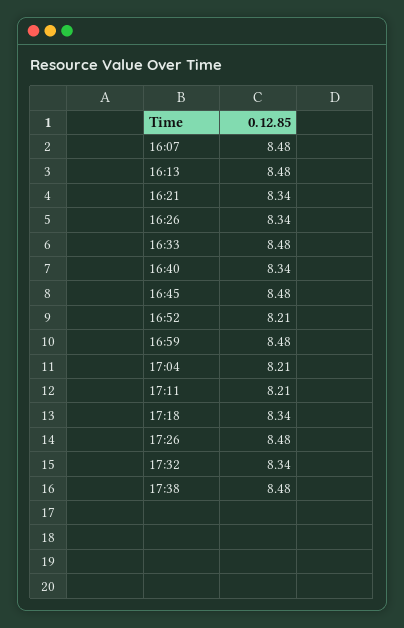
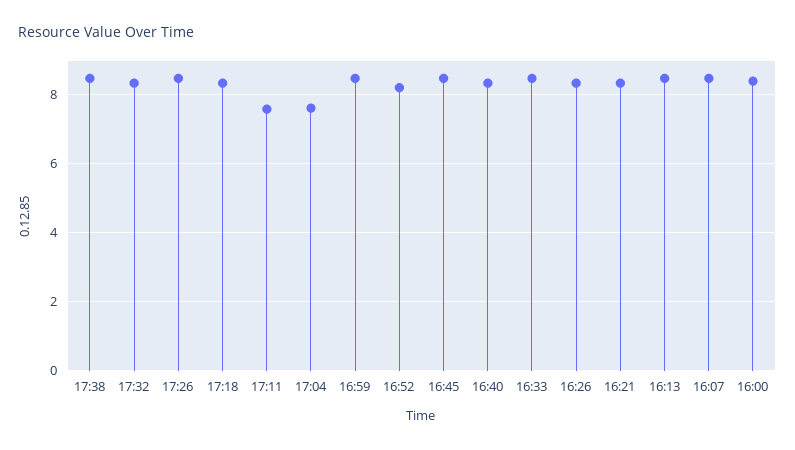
  {
    "16:07": 8.48,
    "16:13": 8.48,
    "16:21": 8.34,
    "16:26": 8.34,
    "16:33": 8.48,
    "16:40": 8.34,
    "16:45": 8.48,
    "16:52": 8.21,
    "16:59": 8.48,
-   "17:04": 8.21,
+   "17:04": 7.6,
-   "17:11": 8.21,
+   "17:11": 7.6,
    "17:18": 8.34,
    "17:26": 8.48,
    "17:32": 8.34,
-   "17:38": 8.48
+   "17:38": 8.48,
+   "16:00": 8.4
  }

